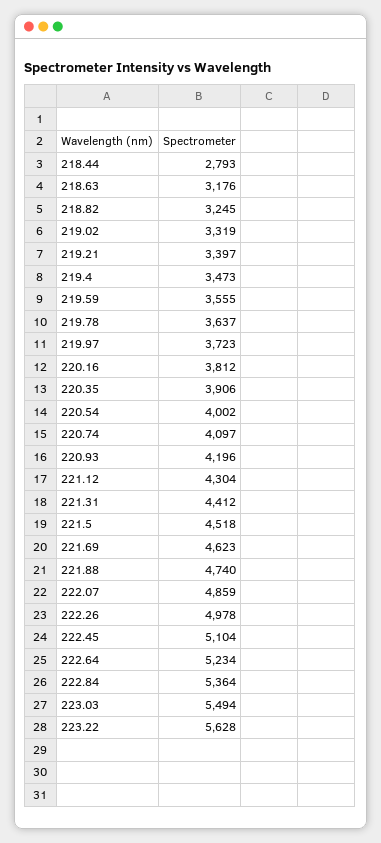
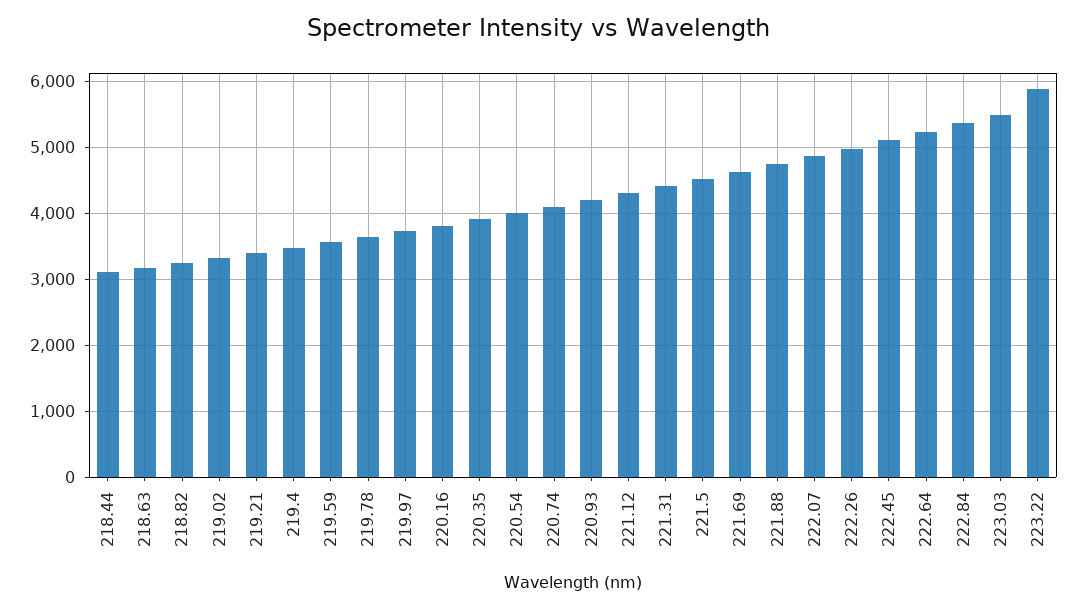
  {
-   "218.44": 2793,
+   "218.44": 3100,
    "218.63": 3176,
    "218.82": 3245,
    "219.02": 3319,
    "219.21": 3397,
    "219.4": 3473,
    "219.59": 3555,
    "219.78": 3637,
    "219.97": 3723,
    "220.16": 3812,
    "220.35": 3906,
    "220.54": 4002,
    "220.74": 4097,
    "220.93": 4196,
    "221.12": 4304,
    "221.31": 4412,
    "221.5": 4518,
    "221.69": 4623,
    "221.88": 4740,
    "222.07": 4859,
    "222.26": 4978,
    "222.45": 5104,
    "222.64": 5234,
    "222.84": 5364,
    "223.03": 5494,
-   "223.22": 5628
+   "223.22": 5900
  }

